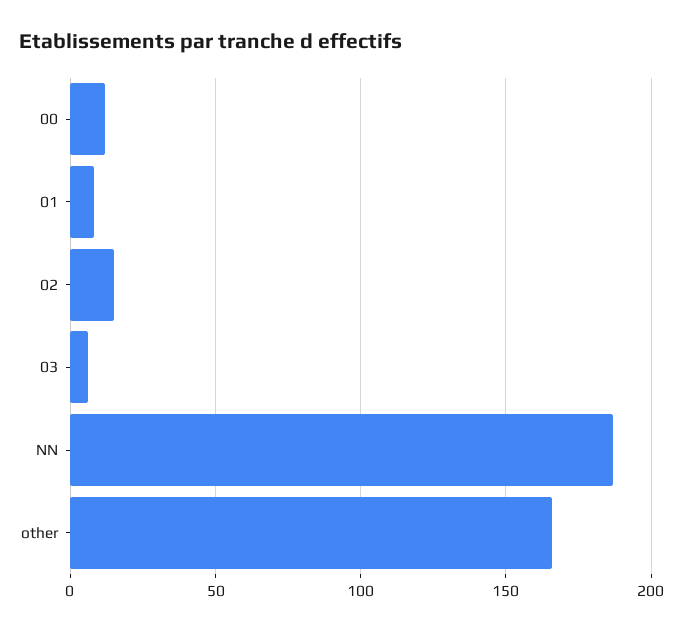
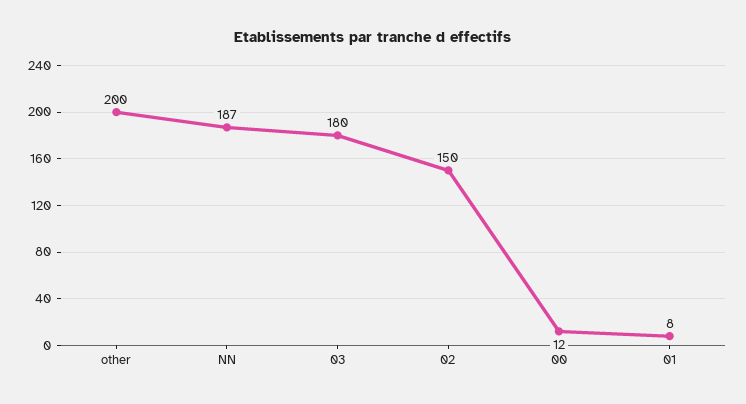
  {
    "00": 12,
    "01": 8,
-   "02": 15,
+   "02": 150,
-   "03": 5,
+   "03": 180,
    "NN": 187,
-   "other": 165
+   "other": 200
  }

